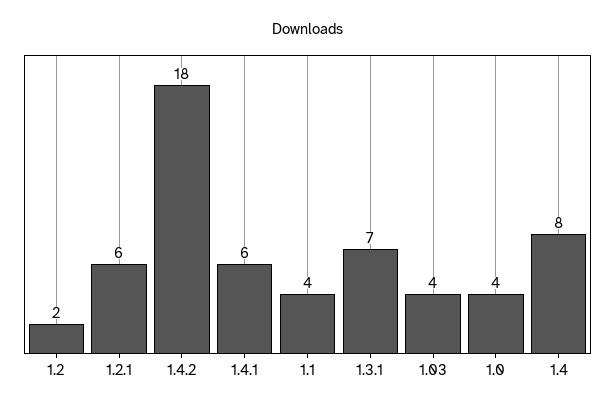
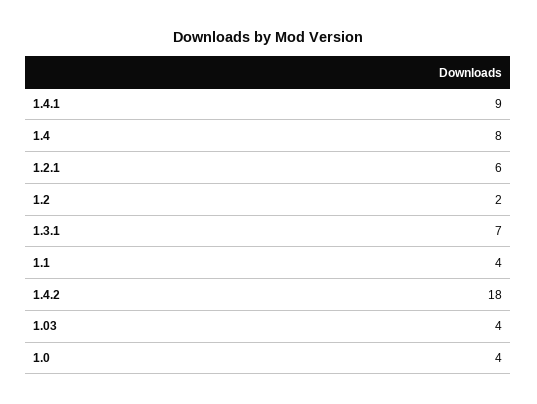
  {
    "1.2": 2,
    "1.2.1": 6,
    "1.4.2": 18,
-   "1.4.1": 6,
+   "1.4.1": 9,
    "1.1": 4,
    "1.3.1": 7,
    "1.03": 4,
    "1.0": 4,
    "1.4": 8
  }

